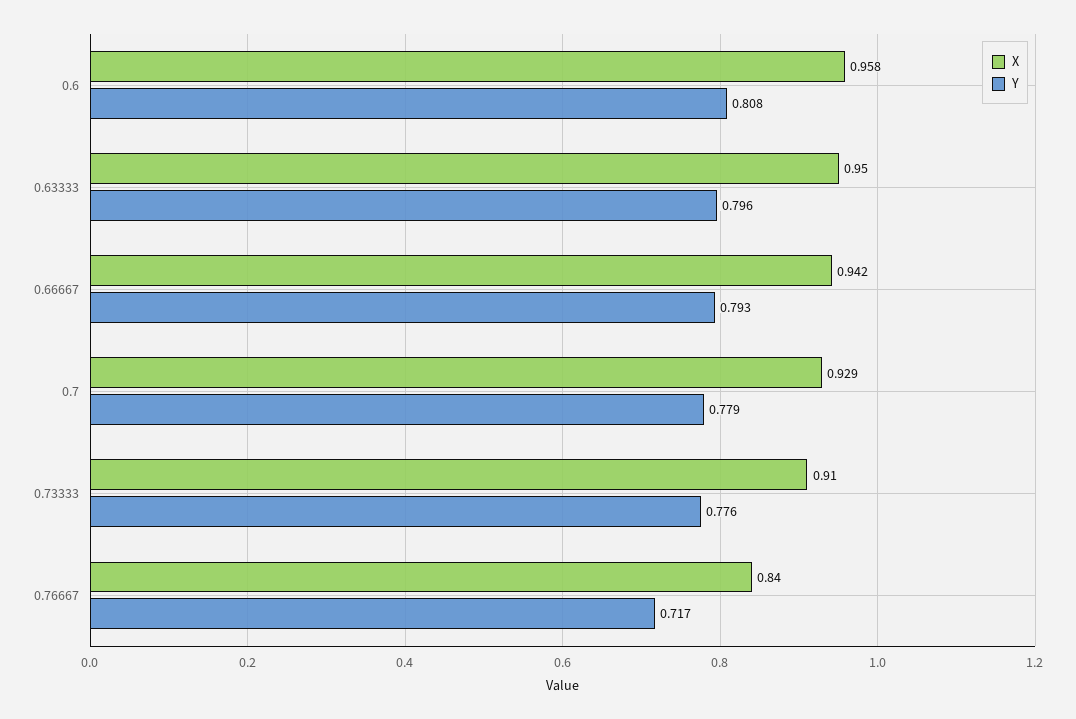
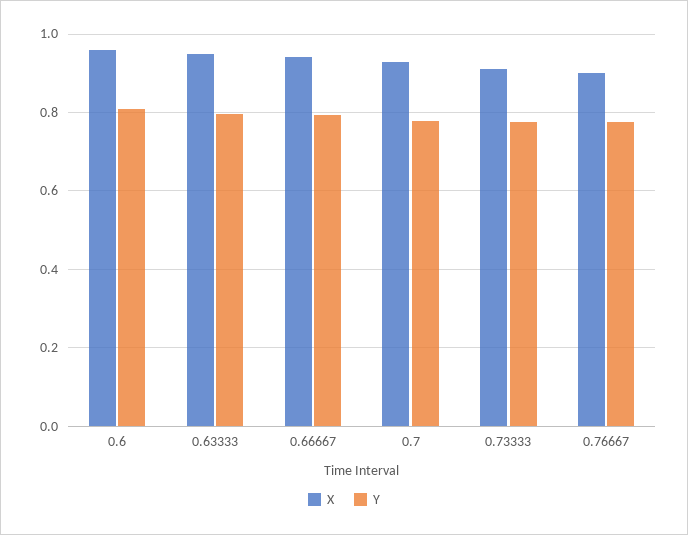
  {
    "X": {
      "0.6": 0.958,
      "0.63333": 0.95,
      "0.66667": 0.942,
      "0.7": 0.929,
      "0.73333": 0.91,
-     "0.76667": 0.84
+     "0.76667": 0.9
    },
    "Y": {
      "0.6": 0.808,
      "0.63333": 0.796,
      "0.66667": 0.793,
      "0.7": 0.779,
      "0.73333": 0.776,
-     "0.76667": 0.717
+     "0.76667": 0.78
    }
  }

